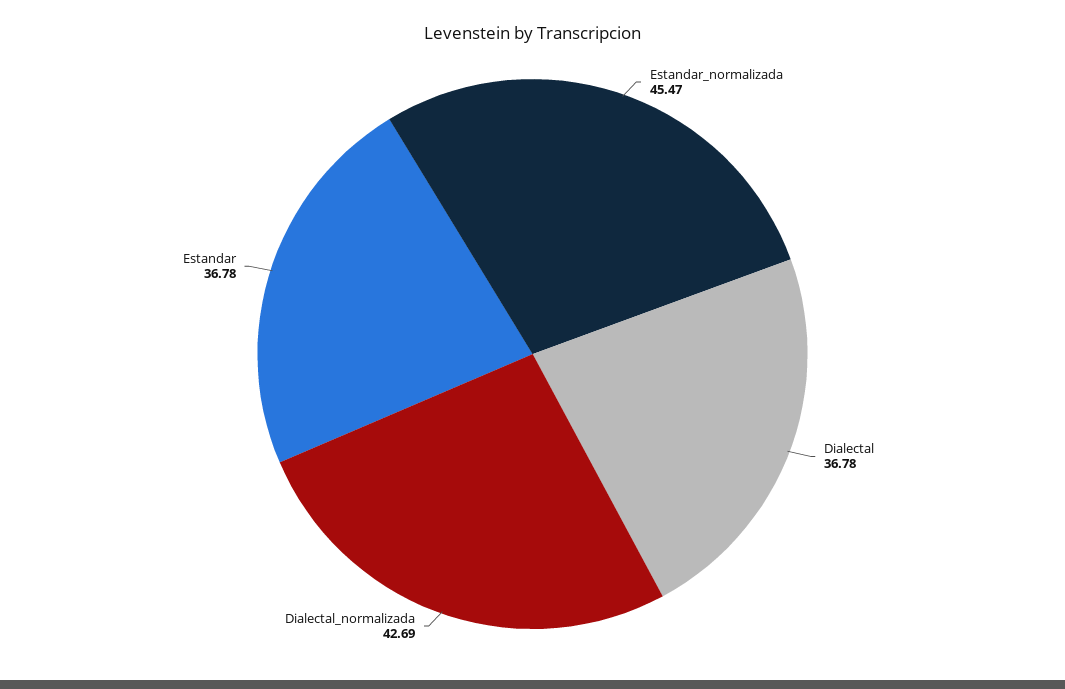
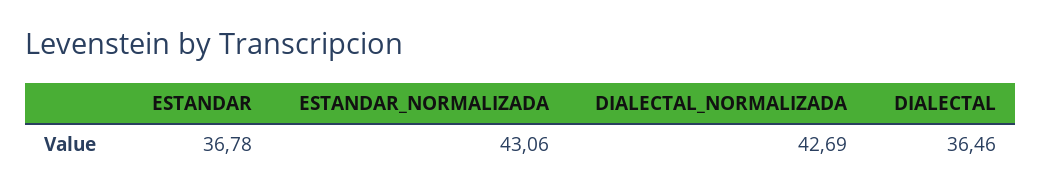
  {
-   "Estandar_normalizada": 45.47,
+   "Estandar_normalizada": 43.06,
-   "Dialectal": 36.78,
+   "Dialectal": 36.46,
    "Dialectal_normalizada": 42.69,
    "Estandar": 36.78
  }

